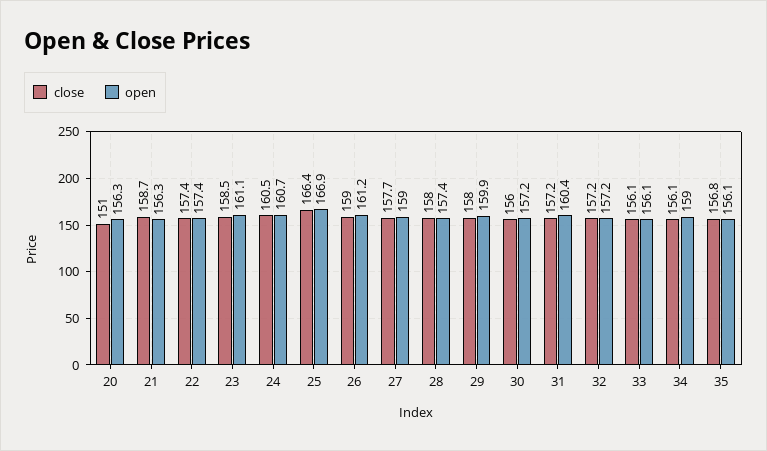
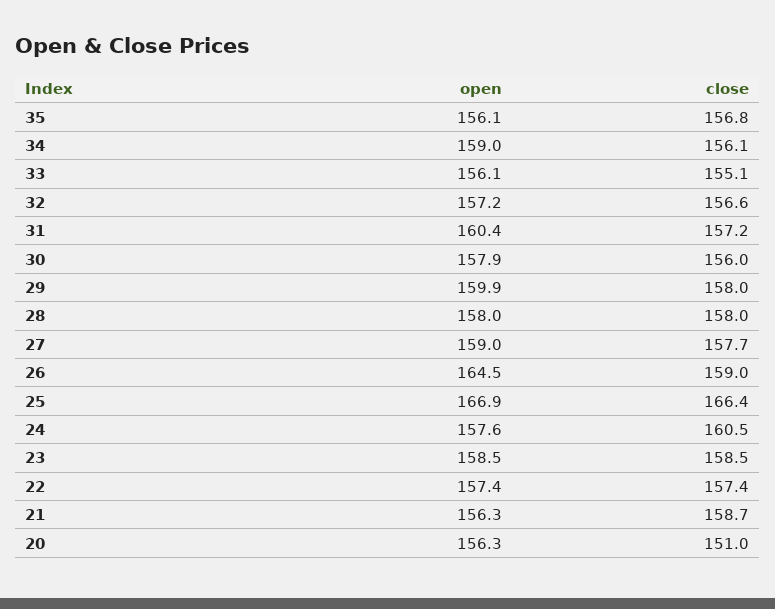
  {
    "close": {
      "20": 151,
      "21": 158.7,
      "22": 157.4,
      "23": 158.5,
      "24": 160.5,
      "25": 166.4,
      "26": 159,
      "27": 157.7,
      "28": 158,
      "29": 158,
      "30": 156,
      "31": 157.2,
-     "32": 157.2,
+     "32": 156.6,
-     "33": 156.1,
+     "33": 155.1,
      "34": 156.1,
      "35": 156.8
    },
    "open": {
      "20": 156.3,
      "21": 156.3,
      "22": 157.4,
-     "23": 161.1,
+     "23": 158.5,
-     "24": 160.7,
+     "24": 157.6,
      "25": 166.9,
-     "26": 161.2,
+     "26": 164.5,
      "27": 159,
-     "28": 157.4,
+     "28": 158,
      "29": 159.9,
-     "30": 157.2,
+     "30": 157.9,
      "31": 160.4,
      "32": 157.2,
      "33": 156.1,
      "34": 159,
      "35": 156.1
    }
  }

